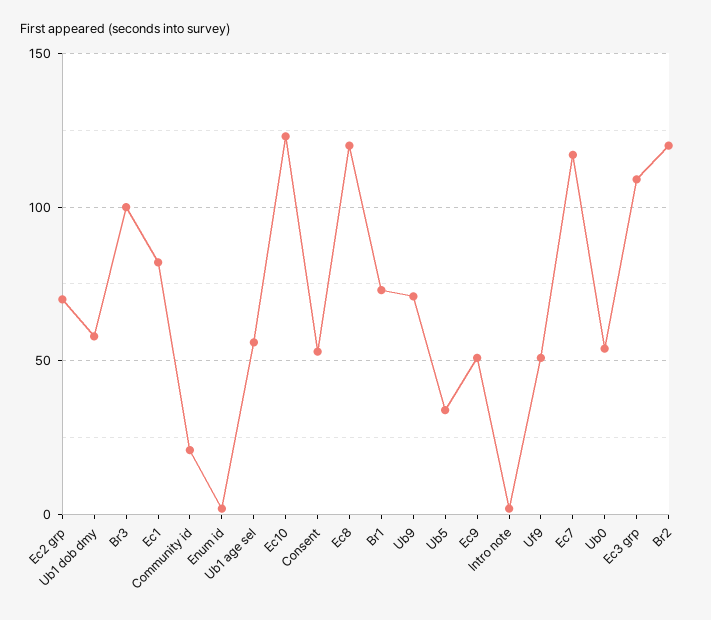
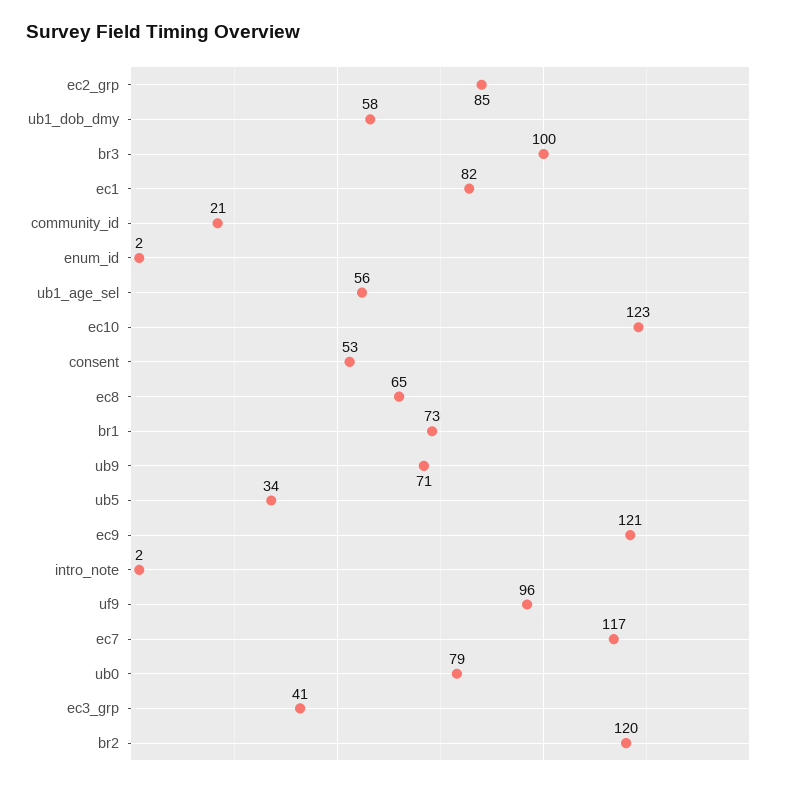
  {
-   "Ec2 grp": 70,
+   "Ec2 grp": 85,
    "Ub1 dob dmy": 58,
    "Br3": 100,
    "Ec1": 82,
    "Community id": 21,
    "Enum id": 2,
    "Ub1 age sel": 56,
    "Ec10": 123,
    "Consent": 53,
-   "Ec8": 120,
+   "Ec8": 65,
    "Br1": 73,
    "Ub9": 71,
    "Ub5": 34,
-   "Ec9": 50,
+   "Ec9": 121,
    "Intro note": 2,
-   "Uf9": 50,
+   "Uf9": 96,
    "Ec7": 117,
-   "Ub0": 55,
+   "Ub0": 79,
-   "Ec3 grp": 110,
+   "Ec3 grp": 41,
    "Br2": 120
  }

